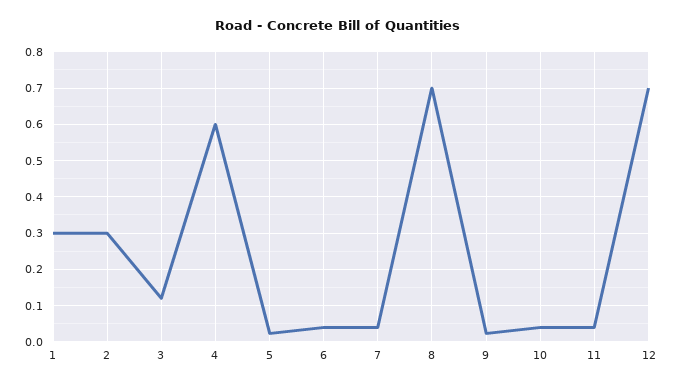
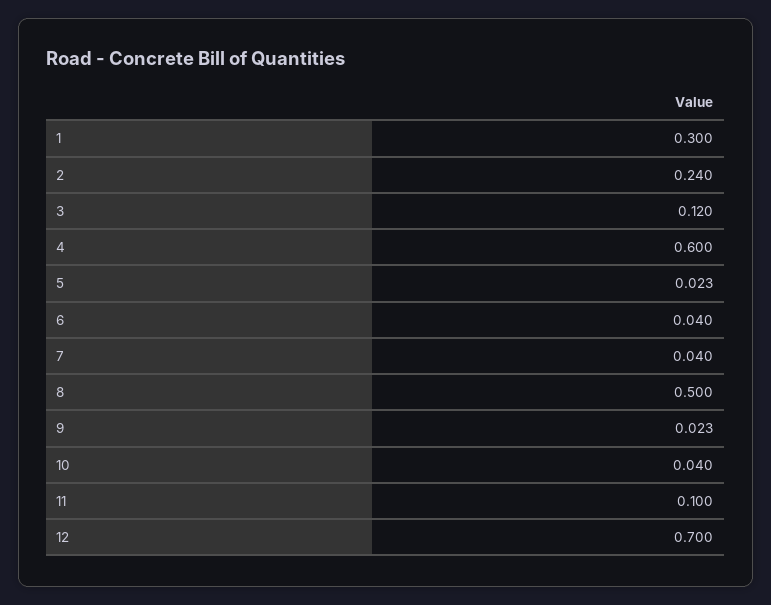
  {
    "1": 0.3,
-   "2": 0.3,
+   "2": 0.24,
    "3": 0.12,
    "4": 0.6,
    "5": 0.023,
    "6": 0.04,
    "7": 0.04,
-   "8": 0.7,
+   "8": 0.5,
    "9": 0.023,
    "10": 0.04,
-   "11": 0.04,
+   "11": 0.1,
    "12": 0.7
  }

